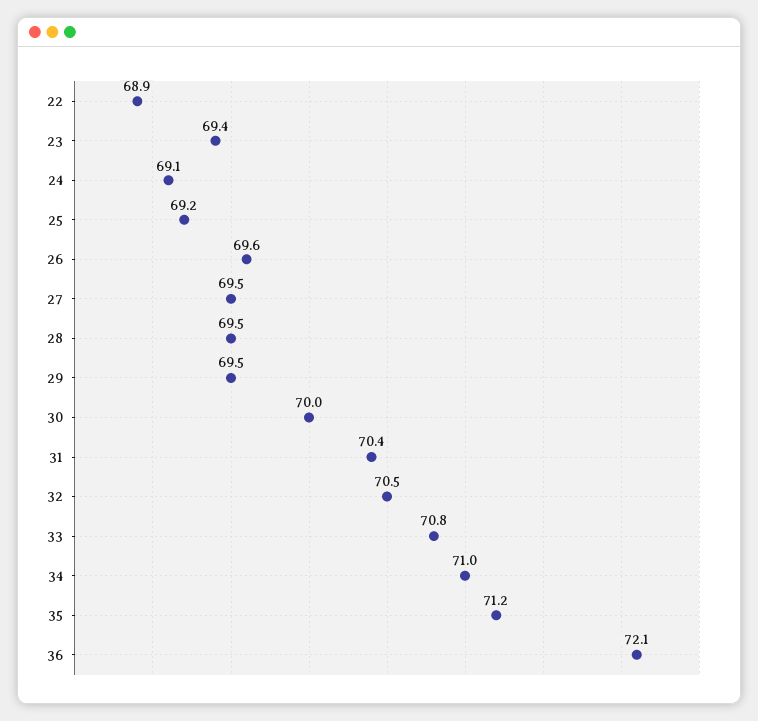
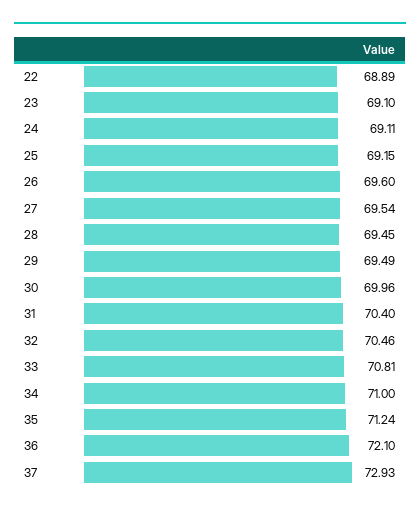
  {
    "22": 68.89,
-   "23": 69.4,
+   "23": 69.1,
    "24": 69.11,
    "25": 69.15,
    "26": 69.6,
    "27": 69.54,
    "28": 69.45,
    "29": 69.49,
    "30": 69.96,
    "31": 70.4,
    "32": 70.46,
    "33": 70.81,
    "34": 71,
    "35": 71.24,
-   "36": 72.1
+   "36": 72.1,
+   "37": 72.93
  }

